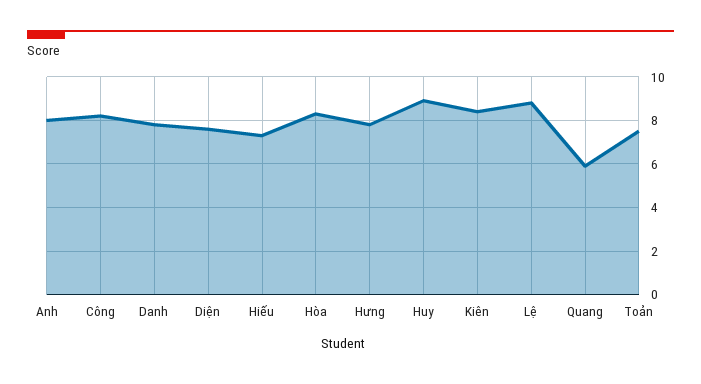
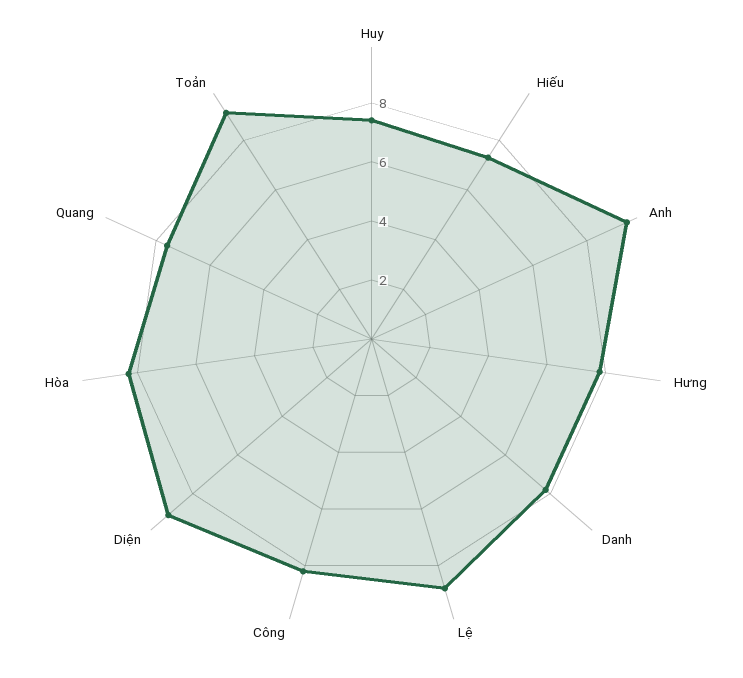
  {
-   "Anh": 8,
+   "Anh": 9.5,
    "Công": 8,
    "Danh": 8,
-   "Diện": 7.5,
+   "Diện": 9,
    "Hiếu": 7.5,
    "Hòa": 8.5,
    "Hưng": 8,
-   "Huy": 9,
+   "Huy": 7.5,
-   "Kiên": 8.5,
    "Lệ": 9,
-   "Quang": 6,
+   "Quang": 7.5,
-   "Toản": 7.5
+   "Toản": 9
  }

